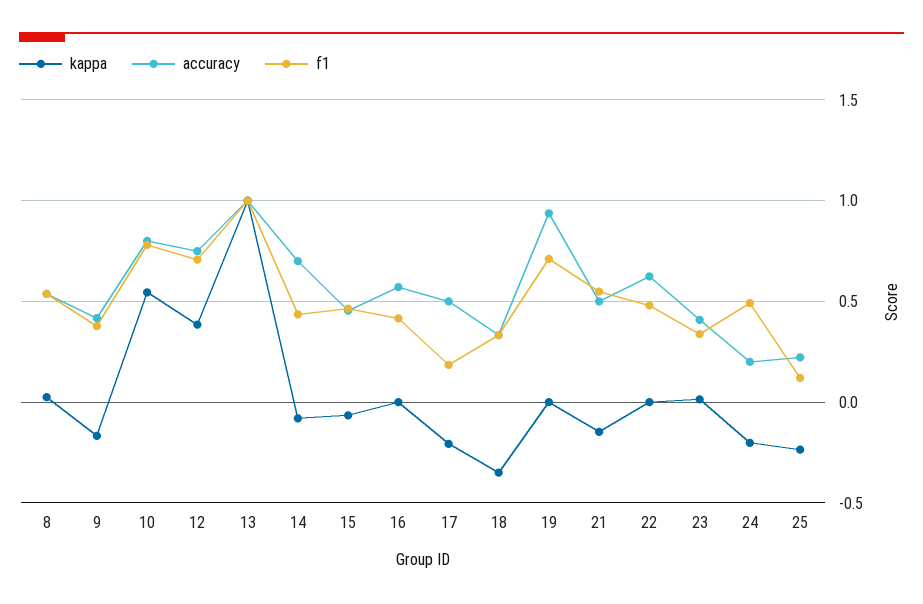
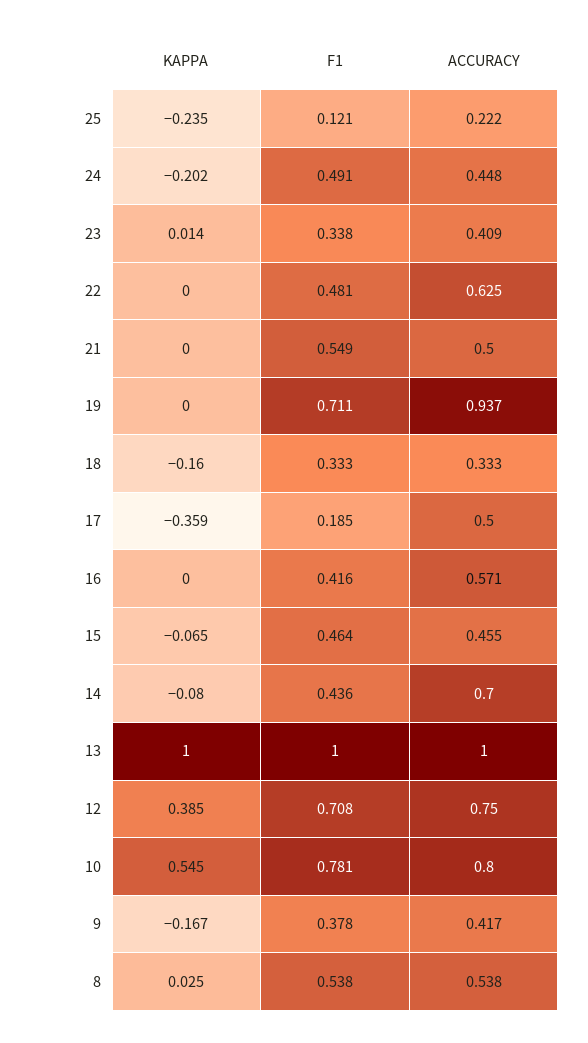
  {
    "kappa": {
      "8": 0.025,
      "9": -0.167,
      "10": 0.545,
      "12": 0.385,
      "13": 1,
      "14": -0.08,
      "15": -0.065,
      "16": 0,
-     "17": -0.2,
+     "17": -0.359,
-     "18": -0.35,
+     "18": -0.16,
      "19": 0,
-     "21": -0.15,
+     "21": 0,
      "22": 0,
      "23": 0.014,
      "24": -0.202,
      "25": -0.235
    },
    "accuracy": {
      "8": 0.538,
      "9": 0.417,
      "10": 0.8,
      "12": 0.75,
      "13": 1,
      "14": 0.7,
      "15": 0.455,
      "16": 0.571,
      "17": 0.5,
      "18": 0.333,
      "19": 0.937,
      "21": 0.5,
      "22": 0.625,
      "23": 0.409,
-     "24": 0.2,
+     "24": 0.448,
      "25": 0.222
    },
    "f1": {
      "8": 0.538,
      "9": 0.378,
      "10": 0.781,
      "12": 0.708,
      "13": 1,
      "14": 0.436,
      "15": 0.464,
      "16": 0.416,
      "17": 0.185,
      "18": 0.333,
      "19": 0.711,
      "21": 0.549,
      "22": 0.481,
      "23": 0.338,
      "24": 0.491,
      "25": 0.121
    }
  }

